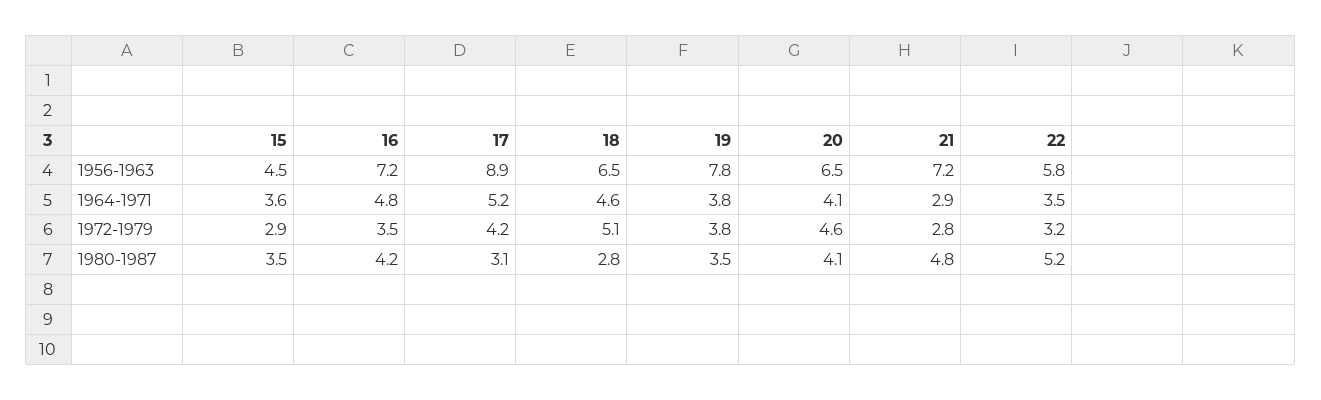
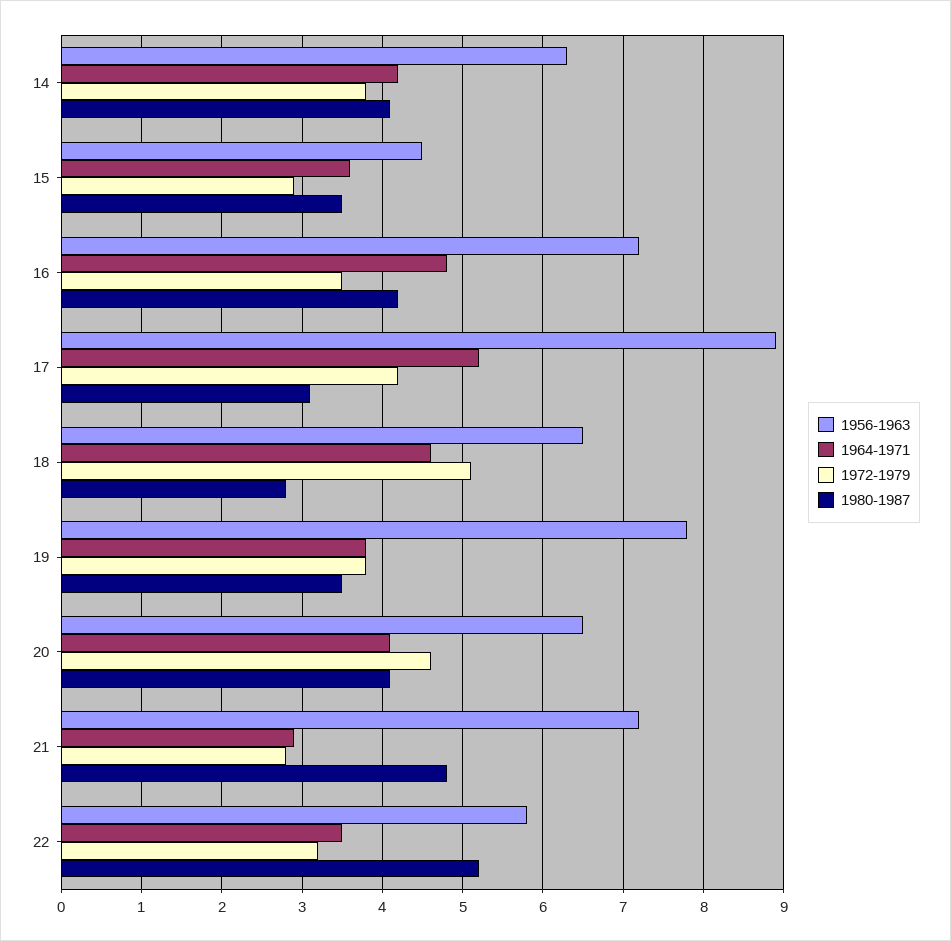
  {
    "1956-1963": {
      "15": 4.5,
      "16": 7.2,
      "17": 8.9,
      "18": 6.5,
      "19": 7.8,
      "20": 6.5,
      "21": 7.2,
-     "22": 5.8
+     "22": 5.8,
+     "14": 6.3
    },
    "1964-1971": {
      "15": 3.6,
      "16": 4.8,
      "17": 5.2,
      "18": 4.6,
      "19": 3.8,
      "20": 4.1,
      "21": 2.9,
-     "22": 3.5
+     "22": 3.5,
+     "14": 4.2
    },
    "1972-1979": {
      "15": 2.9,
      "16": 3.5,
      "17": 4.2,
      "18": 5.1,
      "19": 3.8,
      "20": 4.6,
      "21": 2.8,
-     "22": 3.2
+     "22": 3.2,
+     "14": 3.8
    },
    "1980-1987": {
      "15": 3.5,
      "16": 4.2,
      "17": 3.1,
      "18": 2.8,
      "19": 3.5,
      "20": 4.1,
      "21": 4.8,
-     "22": 5.2
+     "22": 5.2,
+     "14": 4.1
    }
  }

